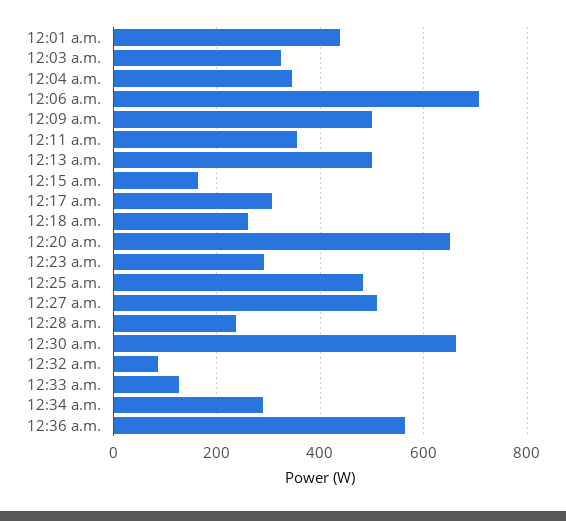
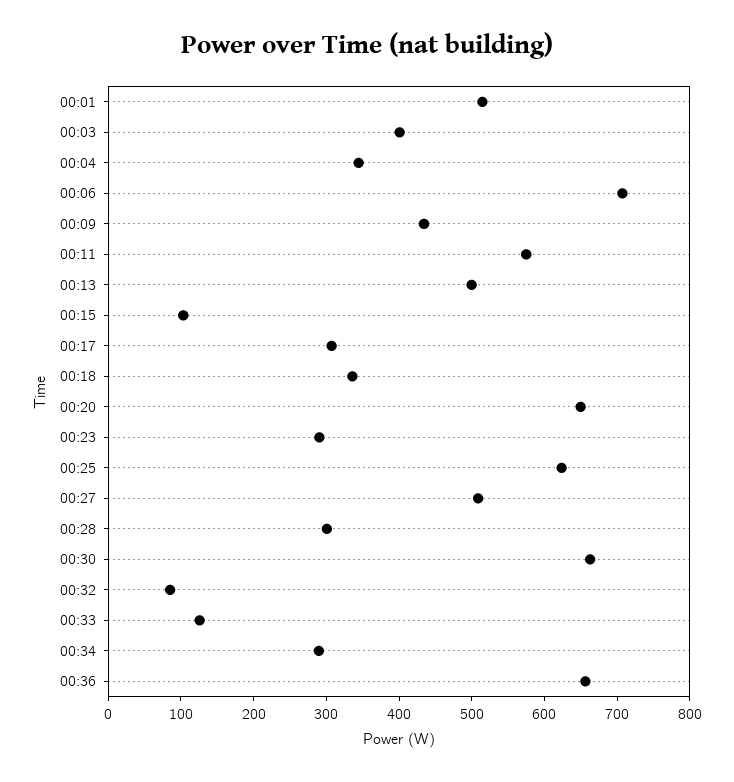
  {
-   "12:01 a.m.": 440,
+   "12:01 a.m.": 520,
-   "12:03 a.m.": 320,
+   "12:03 a.m.": 400,
    "12:04 a.m.": 340,
    "12:06 a.m.": 700,
-   "12:09 a.m.": 500,
+   "12:09 a.m.": 440,
-   "12:11 a.m.": 360,
+   "12:11 a.m.": 580,
    "12:13 a.m.": 500,
-   "12:15 a.m.": 160,
+   "12:15 a.m.": 100,
    "12:17 a.m.": 300,
-   "12:18 a.m.": 260,
+   "12:18 a.m.": 340,
    "12:20 a.m.": 640,
    "12:23 a.m.": 300,
-   "12:25 a.m.": 480,
+   "12:25 a.m.": 620,
    "12:27 a.m.": 500,
-   "12:28 a.m.": 240,
+   "12:28 a.m.": 300,
    "12:30 a.m.": 660,
    "12:32 a.m.": 80,
    "12:33 a.m.": 120,
    "12:34 a.m.": 280,
-   "12:36 a.m.": 560
+   "12:36 a.m.": 660
  }

